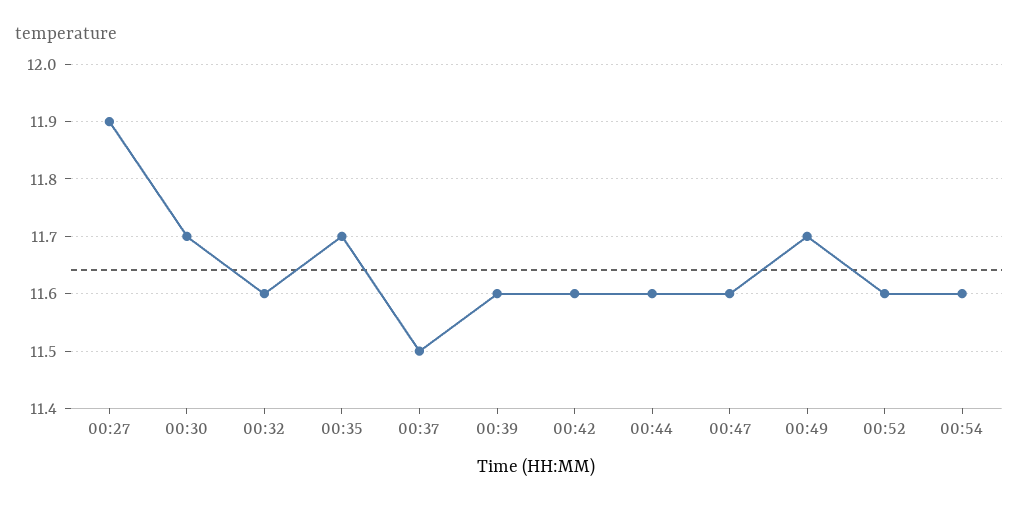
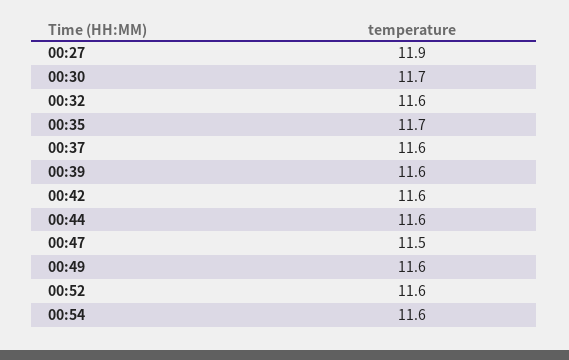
  {
    "00:27": 11.9,
    "00:30": 11.7,
    "00:32": 11.6,
    "00:35": 11.7,
-   "00:37": 11.5,
+   "00:37": 11.6,
    "00:39": 11.6,
    "00:42": 11.6,
    "00:44": 11.6,
-   "00:47": 11.6,
+   "00:47": 11.5,
-   "00:49": 11.7,
+   "00:49": 11.6,
    "00:52": 11.6,
    "00:54": 11.6
  }

